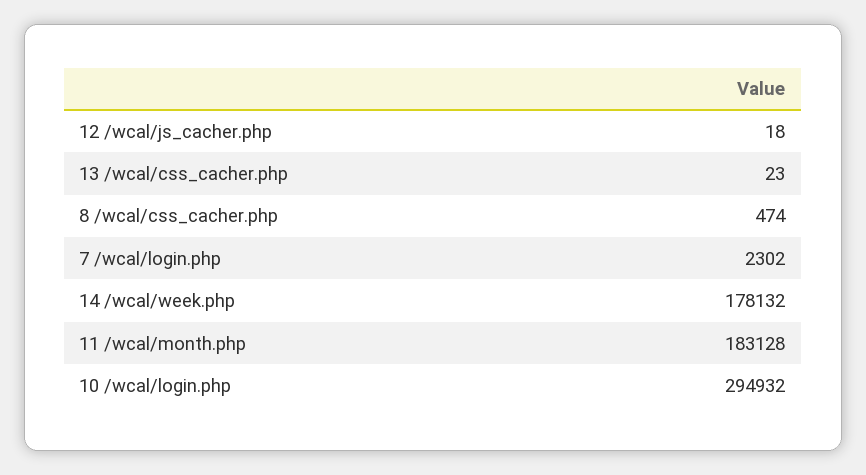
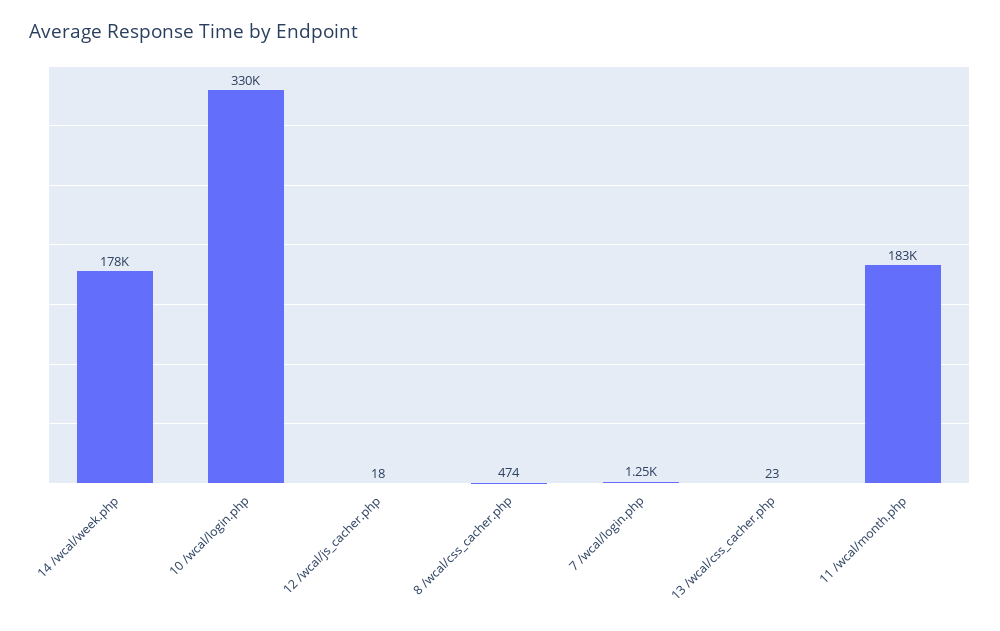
  {
    "12 /wcal/js_cacher.php": 18,
    "13 /wcal/css_cacher.php": 23,
    "8 /wcal/css_cacher.php": 474,
-   "7 /wcal/login.php": 2302,
+   "7 /wcal/login.php": 1250,
    "14 /wcal/week.php": 178132,
    "11 /wcal/month.php": 183128,
-   "10 /wcal/login.php": 294932
+   "10 /wcal/login.php": 330000
  }

